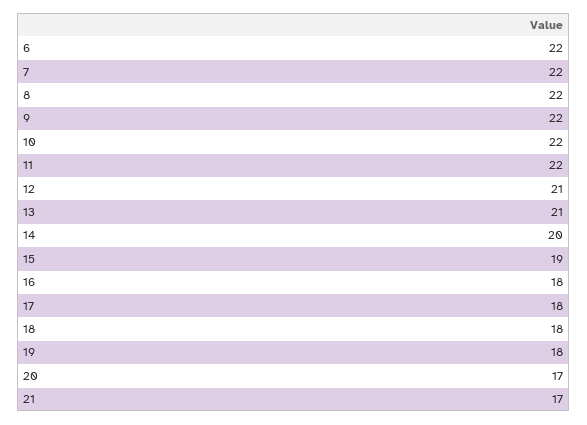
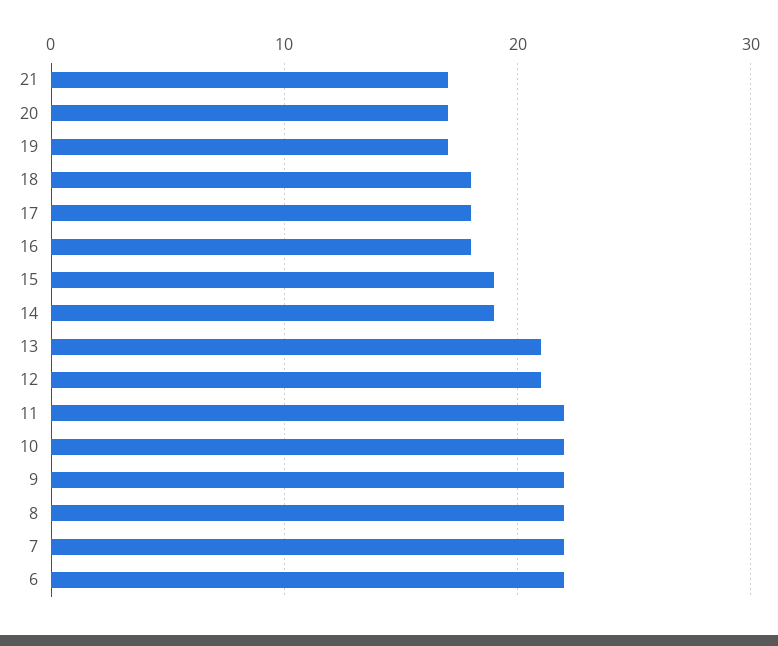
  {
    "6": 22,
    "7": 22,
    "8": 22,
    "9": 22,
    "10": 22,
    "11": 22,
    "12": 21,
    "13": 21,
-   "14": 20,
+   "14": 19,
    "15": 19,
    "16": 18,
    "17": 18,
    "18": 18,
-   "19": 18,
+   "19": 17,
    "20": 17,
    "21": 17
  }

